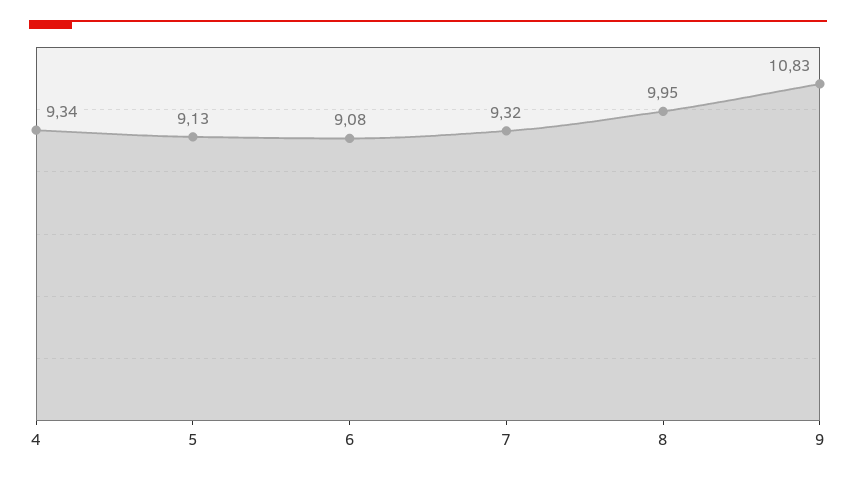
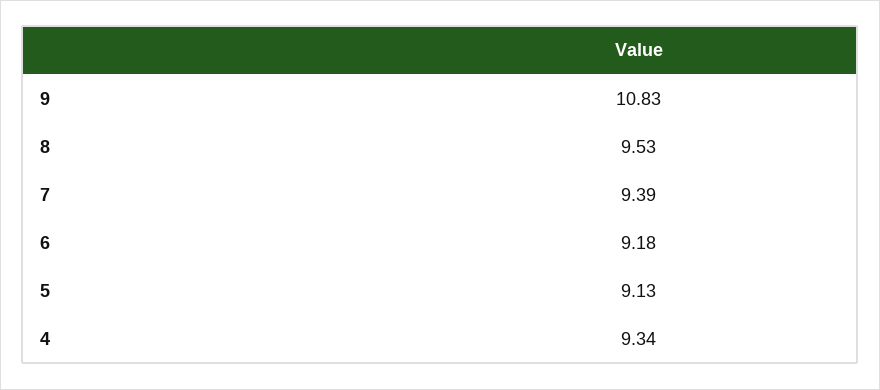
  {
    "4": 9.34,
    "5": 9.13,
-   "6": 9.08,
+   "6": 9.18,
-   "7": 9.32,
+   "7": 9.39,
-   "8": 9.95,
+   "8": 9.53,
    "9": 10.83
  }

